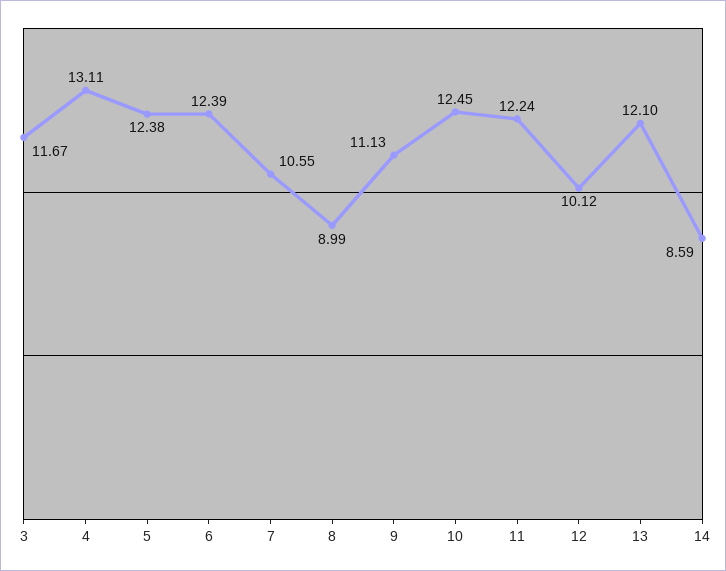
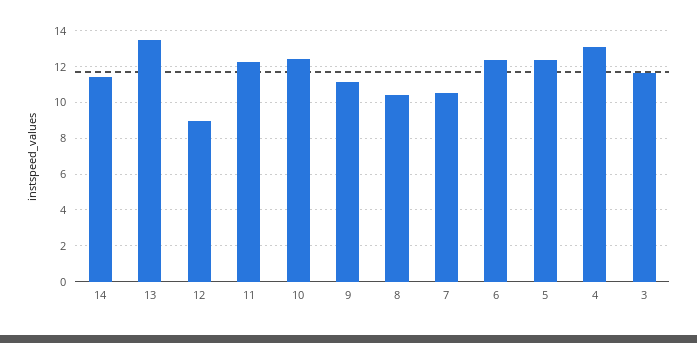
  {
    "3": 11.67,
    "4": 13.11,
    "5": 12.38,
    "6": 12.39,
    "7": 10.55,
-   "8": 8.99,
+   "8": 10.5,
    "9": 11.13,
    "10": 12.45,
    "11": 12.24,
-   "12": 10.12,
+   "12": 9,
-   "13": 12.1,
+   "13": 13.5,
-   "14": 8.59
+   "14": 11.5
  }

